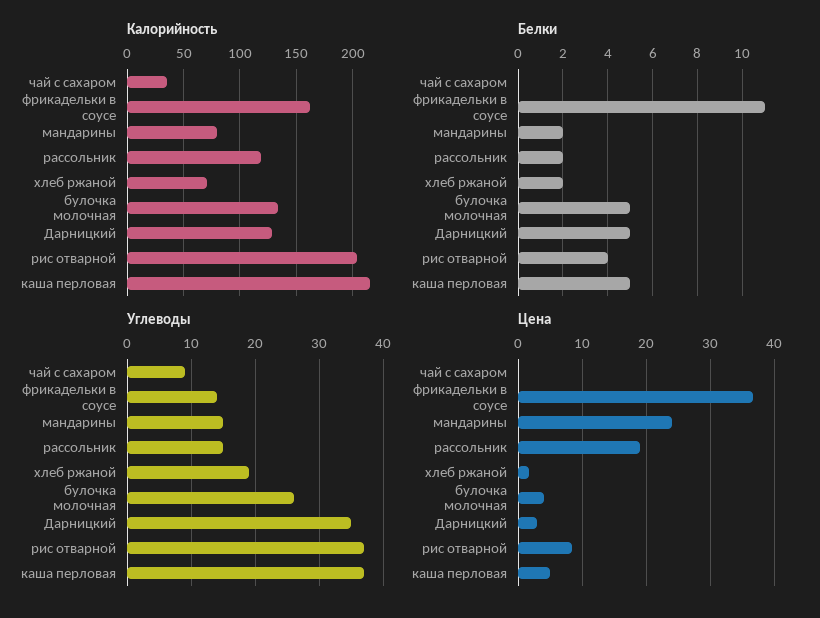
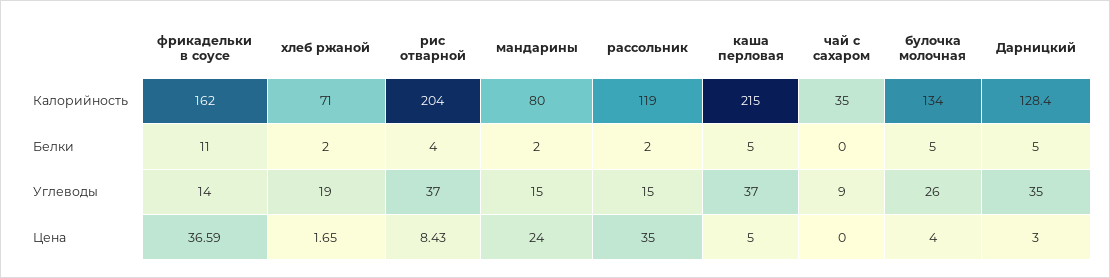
  {
    "Калорийность": {
      "чай с сахаром": 35,
      "фрикадельки в соусе": 162,
      "мандарины": 80,
      "рассольник": 119,
      "хлеб ржаной": 71,
      "булочка молочная": 134,
      "Дарницкий": 128.4,
      "рис отварной": 204,
      "каша перловая": 215
    },
    "Белки": {
      "чай с сахаром": 0,
      "фрикадельки в соусе": 11,
      "мандарины": 2,
      "рассольник": 2,
      "хлеб ржаной": 2,
      "булочка молочная": 5,
      "Дарницкий": 5,
      "рис отварной": 4,
      "каша перловая": 5
    },
    "Углеводы": {
      "чай с сахаром": 9,
      "фрикадельки в соусе": 14,
      "мандарины": 15,
      "рассольник": 15,
      "хлеб ржаной": 19,
      "булочка молочная": 26,
      "Дарницкий": 35,
      "рис отварной": 37,
      "каша перловая": 37
    },
    "Цена": {
      "чай с сахаром": 0,
      "фрикадельки в соусе": 36.59,
      "мандарины": 24,
-     "рассольник": 19,
+     "рассольник": 35,
      "хлеб ржаной": 1.65,
      "булочка молочная": 4,
      "Дарницкий": 3,
      "рис отварной": 8.43,
      "каша перловая": 5
    }
  }

